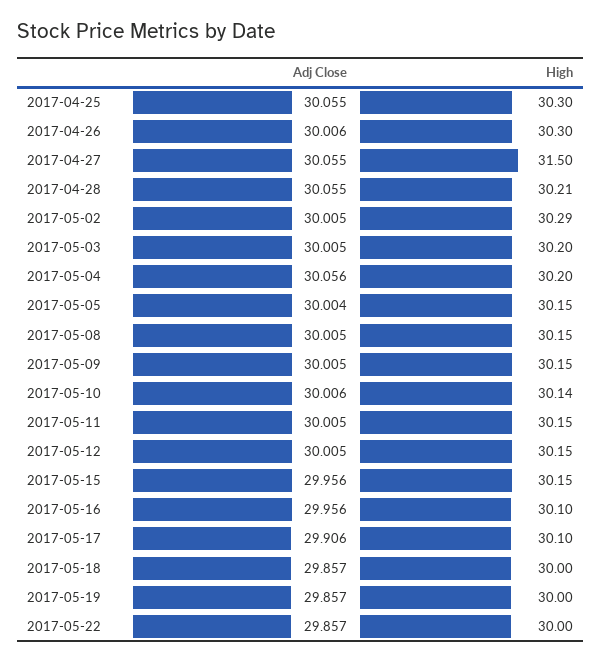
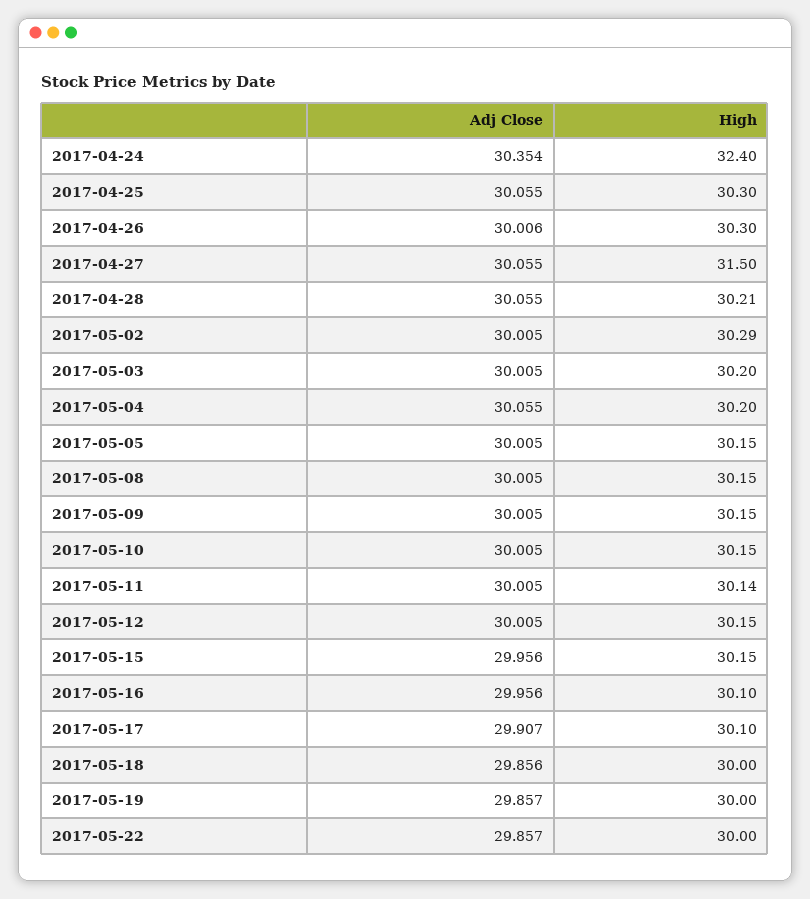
  {
    "Adj Close": {
      "2017-04-25": 30.055,
      "2017-04-26": 30.006,
      "2017-04-27": 30.055,
      "2017-04-28": 30.055,
      "2017-05-02": 30.005,
      "2017-05-03": 30.005,
-     "2017-05-04": 30.056,
+     "2017-05-04": 30.055,
-     "2017-05-05": 30.004,
+     "2017-05-05": 30.005,
      "2017-05-08": 30.005,
      "2017-05-09": 30.005,
-     "2017-05-10": 30.006,
+     "2017-05-10": 30.005,
      "2017-05-11": 30.005,
      "2017-05-12": 30.005,
      "2017-05-15": 29.956,
      "2017-05-16": 29.956,
-     "2017-05-17": 29.906,
+     "2017-05-17": 29.907,
-     "2017-05-18": 29.857,
+     "2017-05-18": 29.856,
      "2017-05-19": 29.857,
-     "2017-05-22": 29.857
+     "2017-05-22": 29.857,
+     "2017-04-24": 30.354
    },
    "High": {
      "2017-04-25": 30.3,
      "2017-04-26": 30.3,
      "2017-04-27": 31.5,
      "2017-04-28": 30.21,
      "2017-05-02": 30.29,
      "2017-05-03": 30.2,
      "2017-05-04": 30.2,
      "2017-05-05": 30.15,
      "2017-05-08": 30.15,
      "2017-05-09": 30.15,
-     "2017-05-10": 30.14,
+     "2017-05-10": 30.15,
-     "2017-05-11": 30.15,
+     "2017-05-11": 30.14,
      "2017-05-12": 30.15,
      "2017-05-15": 30.15,
      "2017-05-16": 30.1,
      "2017-05-17": 30.1,
      "2017-05-18": 30,
      "2017-05-19": 30,
-     "2017-05-22": 30
+     "2017-05-22": 30,
+     "2017-04-24": 32.4
    }
  }

